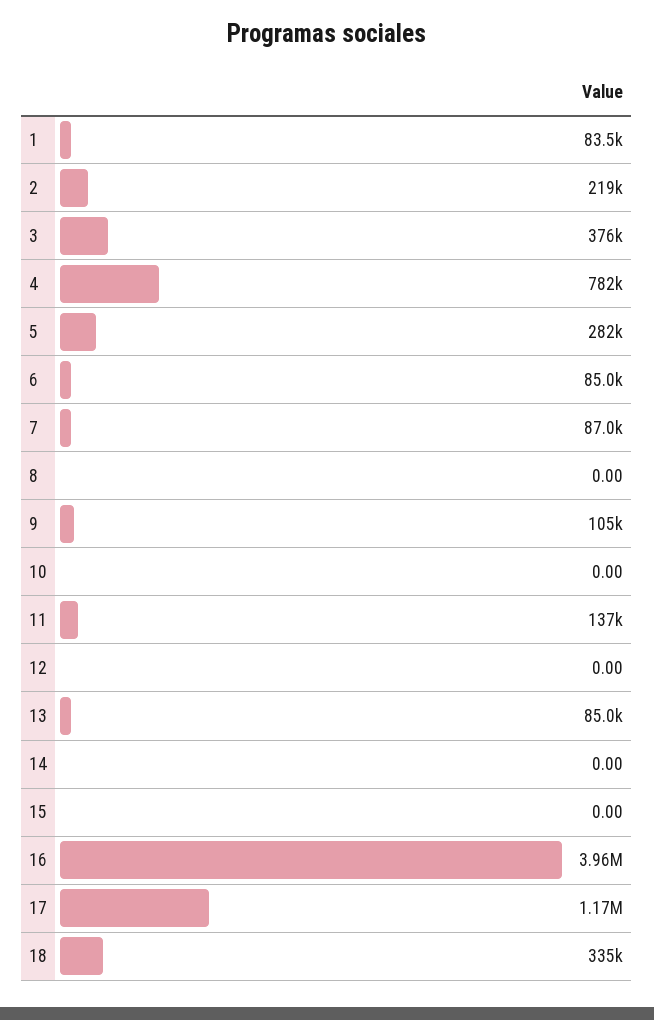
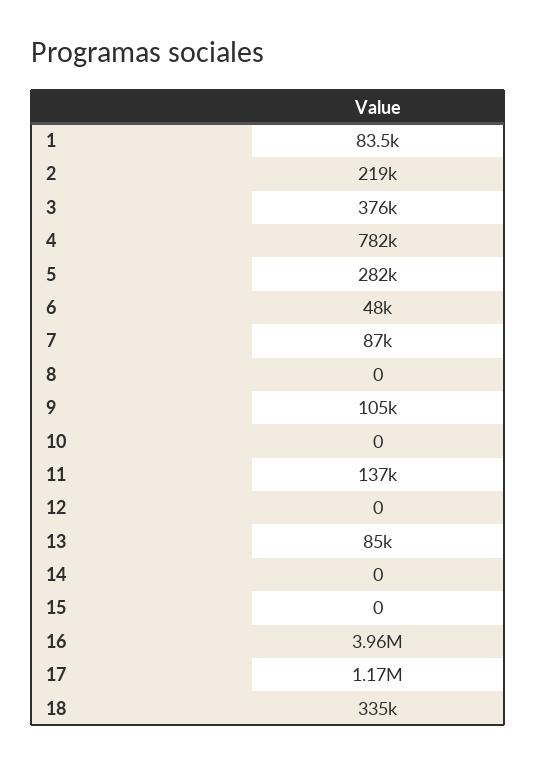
  {
    "1": 83500,
    "2": 219000,
    "3": 376000,
    "4": 782000,
    "5": 282000,
-   "6": 85000,
+   "6": 48000,
    "7": 87000,
    "8": 0,
    "9": 105000,
    "10": 0,
    "11": 137000,
    "12": 0,
    "13": 85000,
    "14": 0,
    "15": 0,
    "16": 3960000,
    "17": 1170000,
    "18": 335000
  }

